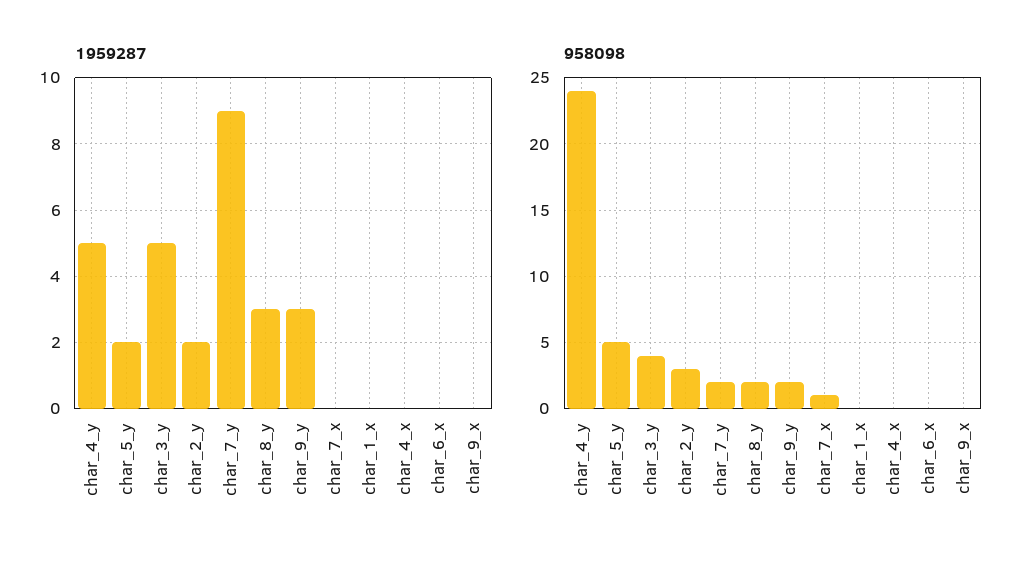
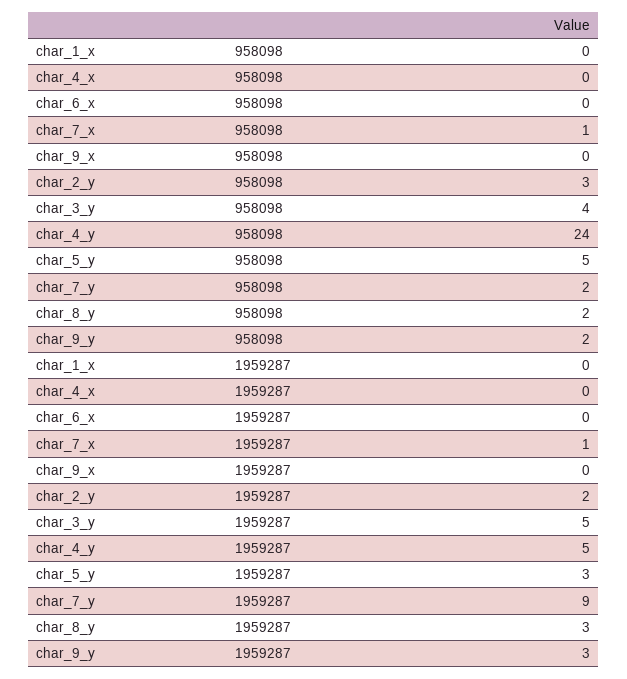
  {
    "1959287": {
      "char_4_y": 5,
-     "char_5_y": 2,
+     "char_5_y": 3,
      "char_3_y": 5,
      "char_2_y": 2,
      "char_7_y": 9,
      "char_8_y": 3,
      "char_9_y": 3,
-     "char_7_x": 0,
+     "char_7_x": 1,
      "char_1_x": 0,
      "char_4_x": 0,
      "char_6_x": 0,
      "char_9_x": 0
    },
    "958098": {
      "char_4_y": 24,
      "char_5_y": 5,
      "char_3_y": 4,
      "char_2_y": 3,
      "char_7_y": 2,
      "char_8_y": 2,
      "char_9_y": 2,
      "char_7_x": 1,
      "char_1_x": 0,
      "char_4_x": 0,
      "char_6_x": 0,
      "char_9_x": 0
    }
  }

